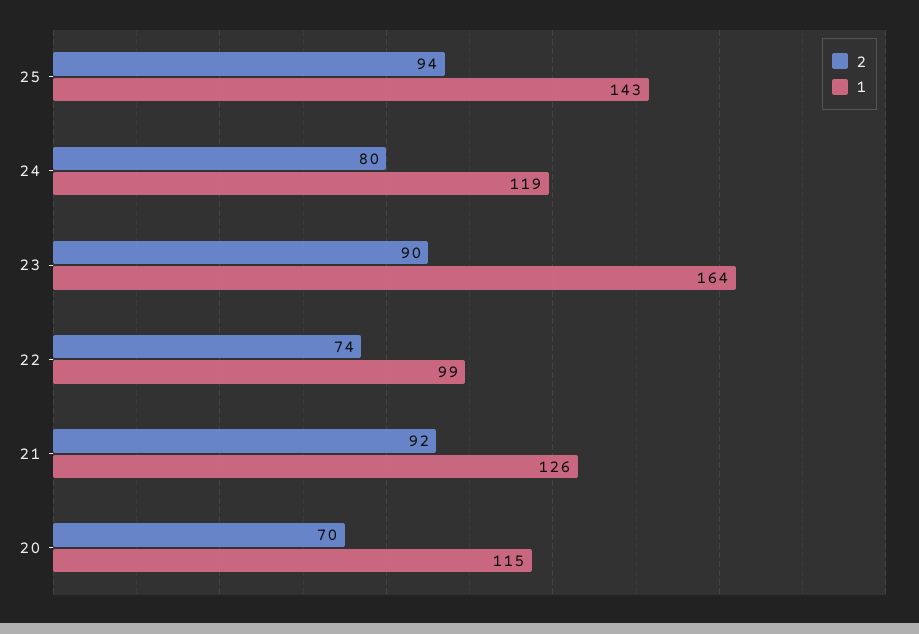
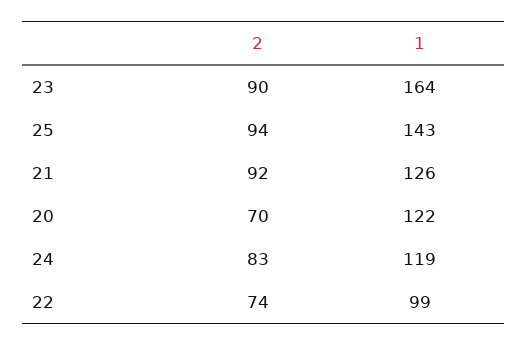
  {
    "2": {
      "25": 94,
-     "24": 80,
+     "24": 83,
      "23": 90,
      "22": 74,
      "21": 92,
      "20": 70
    },
    "1": {
      "25": 143,
      "24": 119,
      "23": 164,
      "22": 99,
      "21": 126,
-     "20": 115
+     "20": 122
    }
  }

